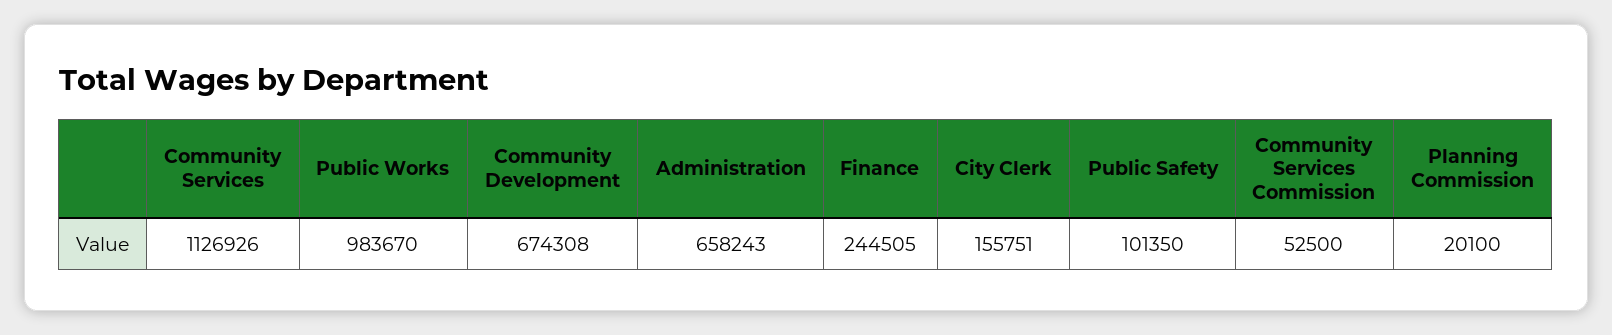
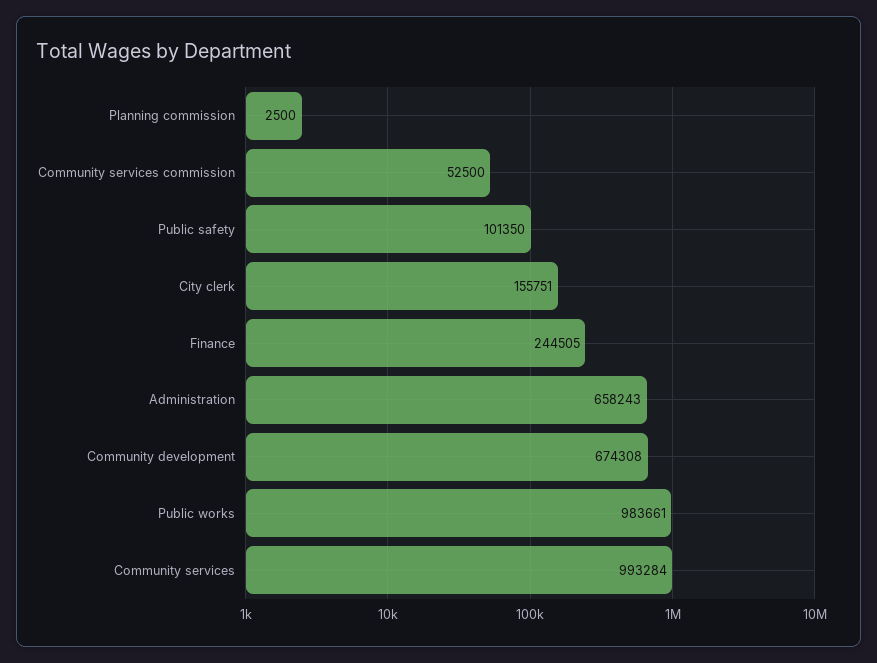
  {
-   "Community Services": 1126926,
+   "Community Services": 993284,
-   "Public Works": 983670,
+   "Public Works": 983661,
    "Community Development": 674308,
    "Administration": 658243,
    "Finance": 244505,
    "City Clerk": 155751,
    "Public Safety": 101350,
    "Community Services Commission": 52500,
-   "Planning Commission": 20100
+   "Planning Commission": 2500
  }

